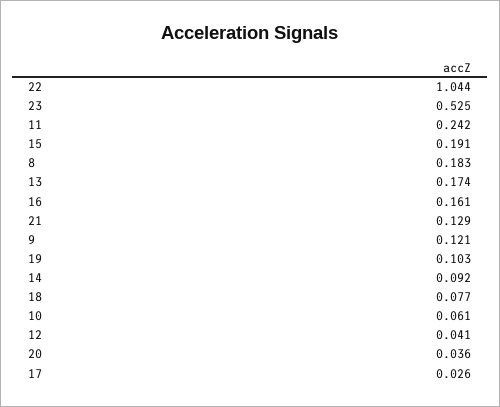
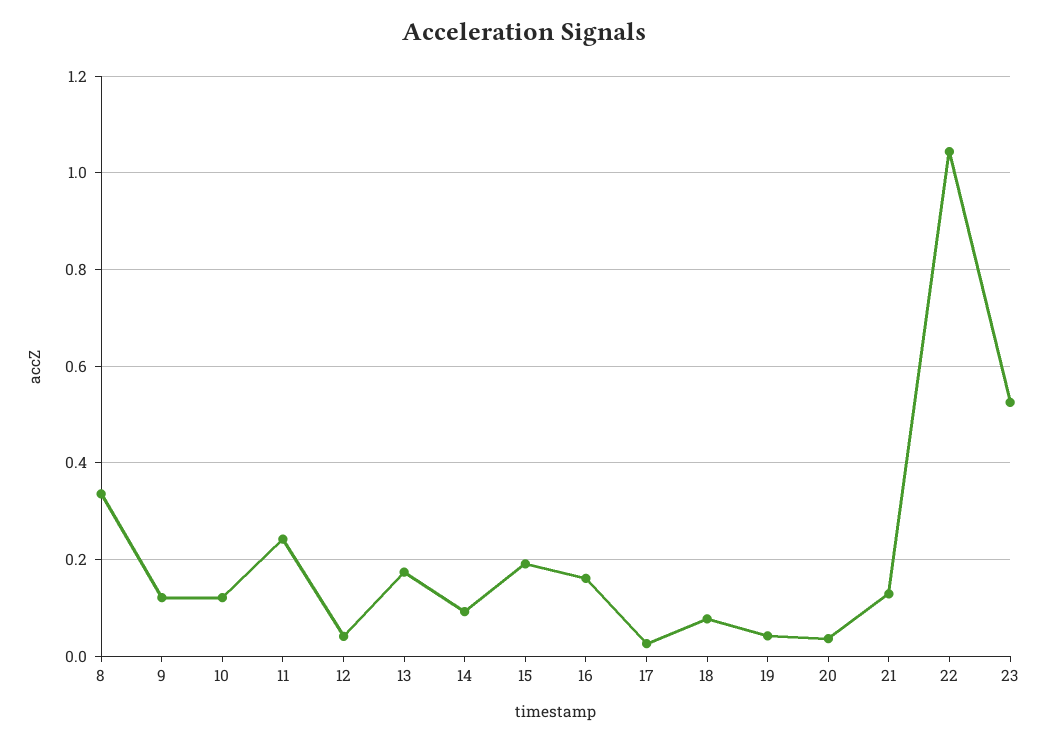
  {
    "22": 1.044,
    "23": 0.525,
    "11": 0.242,
    "15": 0.191,
-   "8": 0.183,
+   "8": 0.34,
    "13": 0.174,
    "16": 0.161,
    "21": 0.129,
    "9": 0.121,
-   "19": 0.103,
+   "19": 0.04,
    "14": 0.092,
    "18": 0.077,
-   "10": 0.061,
+   "10": 0.12,
    "12": 0.041,
    "20": 0.036,
    "17": 0.026
  }

